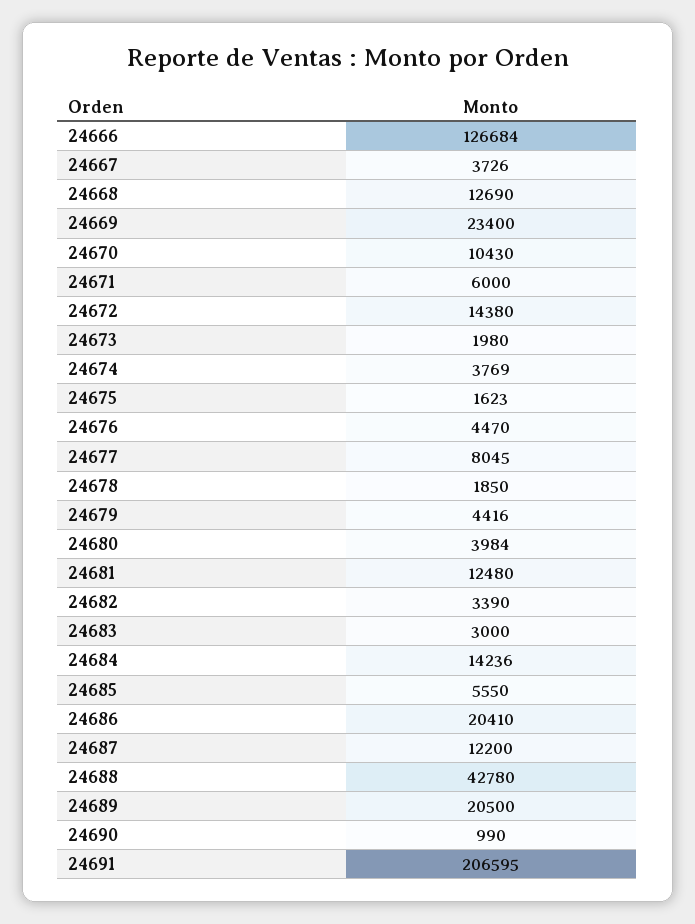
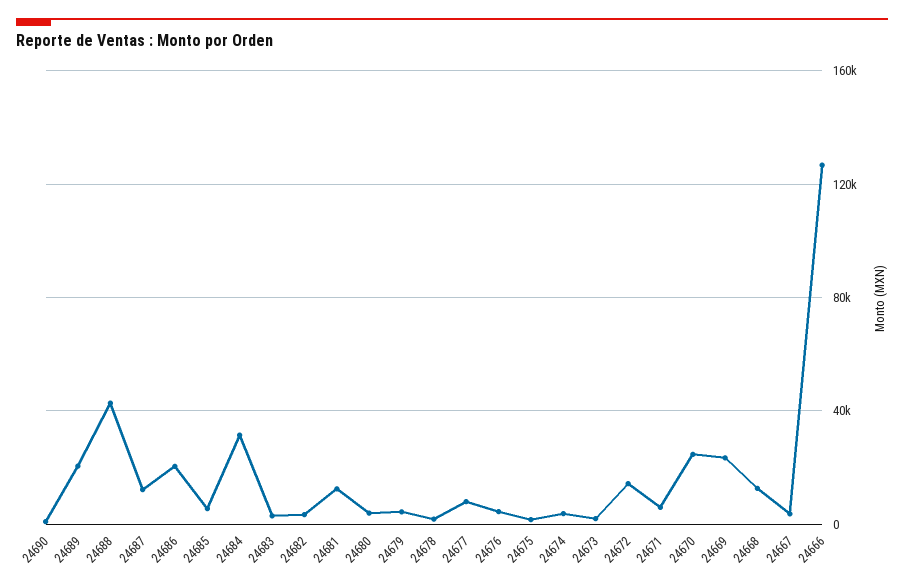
  {
    "24666": 126684,
    "24667": 3726,
    "24668": 12690,
    "24669": 23400,
-   "24670": 10430,
+   "24670": 25000,
    "24671": 6000,
    "24672": 14380,
    "24673": 1980,
    "24674": 3769,
    "24675": 1623,
    "24676": 4470,
    "24677": 8045,
    "24678": 1850,
    "24679": 4416,
    "24680": 3984,
    "24681": 12480,
    "24682": 3390,
    "24683": 3000,
-   "24684": 14236,
+   "24684": 30000,
    "24685": 5550,
    "24686": 20410,
    "24687": 12200,
    "24688": 42780,
    "24689": 20500,
-   "24690": 990,
+   "24690": 990
-   "24691": 206595
  }

